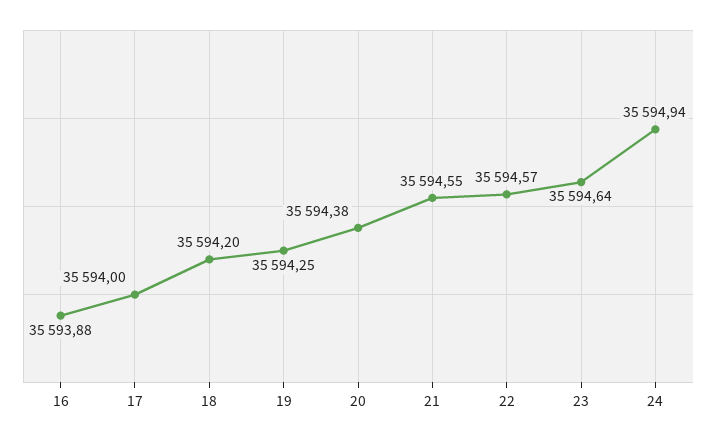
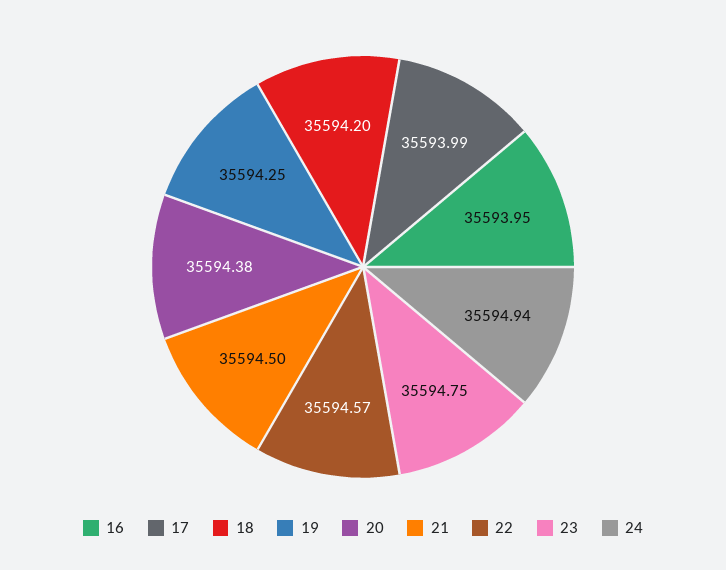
  {
-   "16": 35593.88,
+   "16": 35593.95,
-   "17": 35594,
+   "17": 35593.99,
    "18": 35594.2,
    "19": 35594.25,
    "20": 35594.38,
-   "21": 35594.55,
+   "21": 35594.5,
    "22": 35594.57,
-   "23": 35594.64,
+   "23": 35594.75,
    "24": 35594.94
  }

